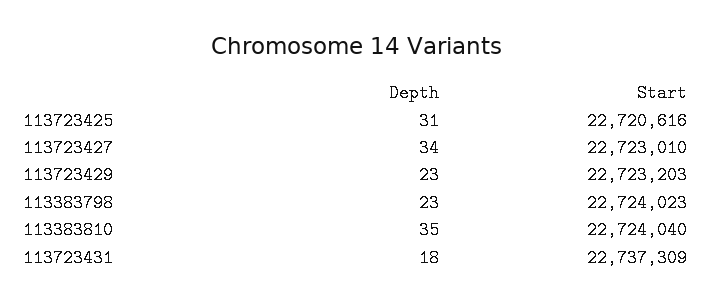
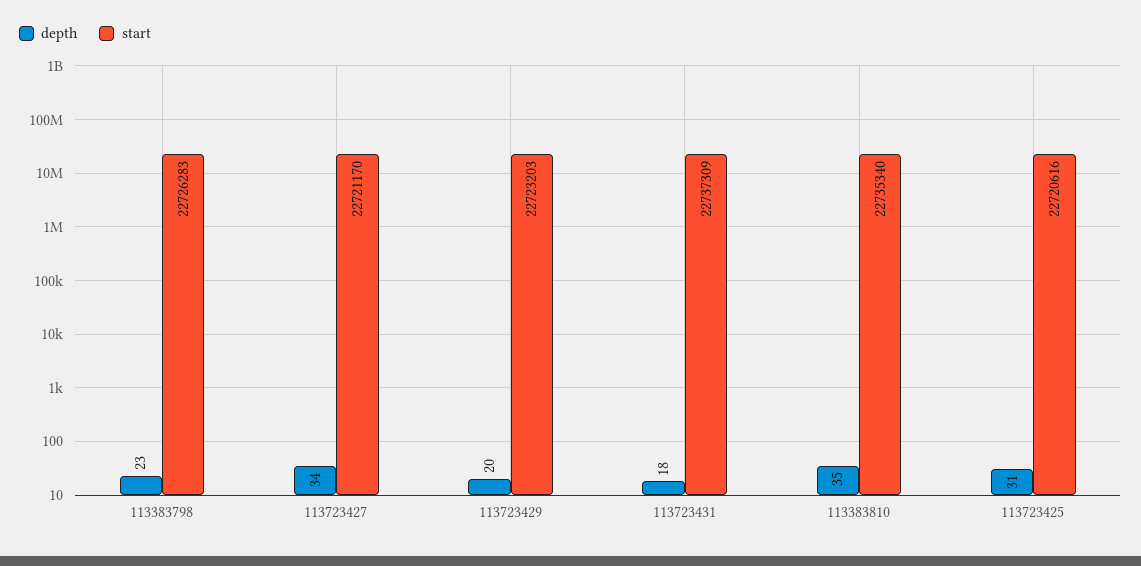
  {
    "Depth": {
      "113723425": 31,
      "113723427": 34,
-     "113723429": 23,
+     "113723429": 20,
      "113383798": 23,
      "113383810": 35,
      "113723431": 18
    },
    "Start": {
      "113723425": 22720616,
-     "113723427": 22723010,
+     "113723427": 22721170,
      "113723429": 22723203,
-     "113383798": 22724023,
+     "113383798": 22726283,
-     "113383810": 22724040,
+     "113383810": 22735340,
      "113723431": 22737309
    }
  }

